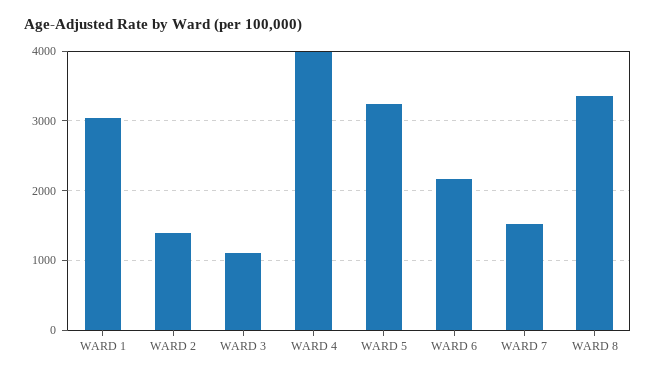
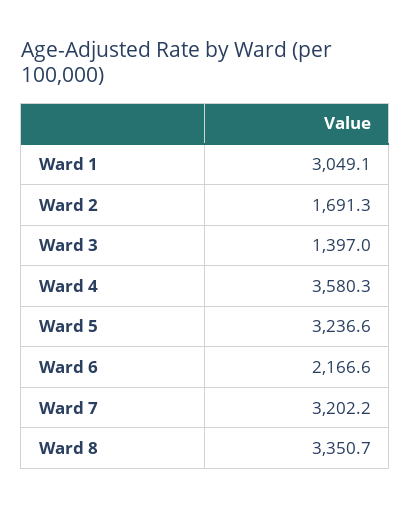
  {
    "WARD 1": 3049.1,
-   "WARD 2": 1400,
+   "WARD 2": 1691.3,
-   "WARD 3": 1100,
+   "WARD 3": 1397,
-   "WARD 4": 4000,
+   "WARD 4": 3580.3,
    "WARD 5": 3236.6,
    "WARD 6": 2166.6,
-   "WARD 7": 1500,
+   "WARD 7": 3202.2,
    "WARD 8": 3350.7
  }

